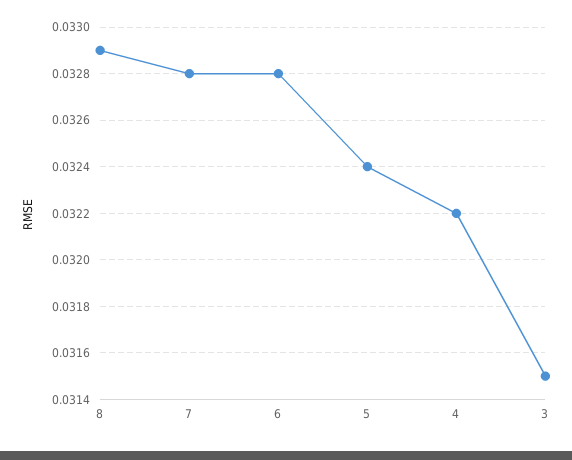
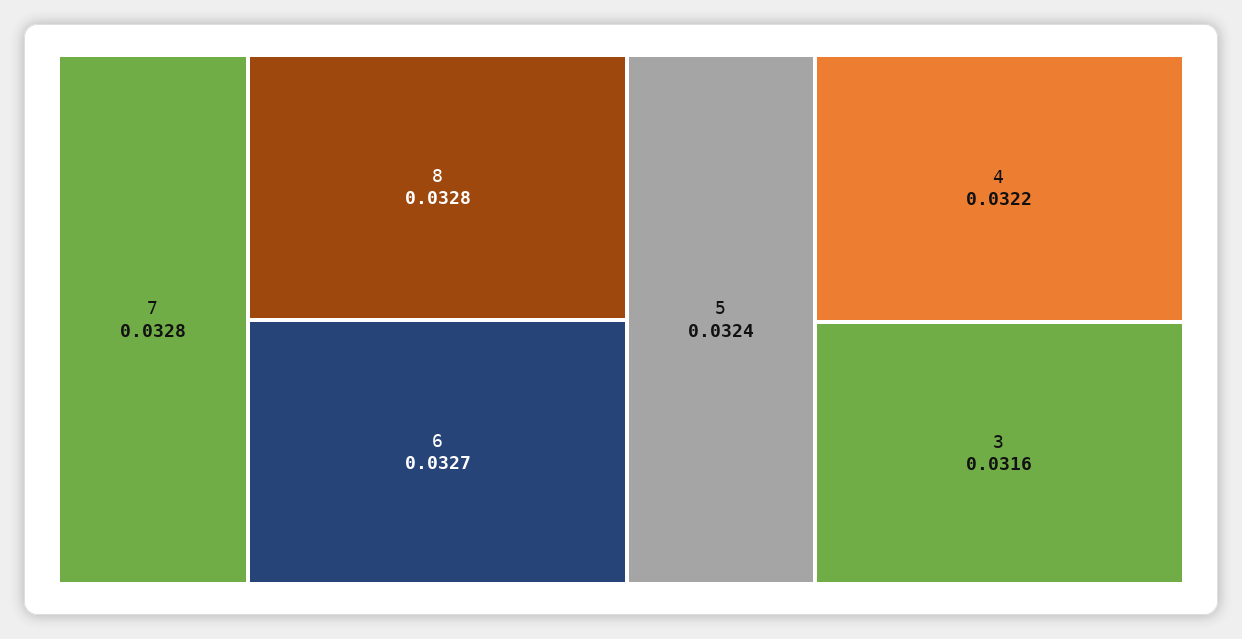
  {
-   "8": 0.0329,
+   "8": 0.0328,
    "7": 0.0328,
-   "6": 0.0328,
+   "6": 0.0327,
    "5": 0.0324,
    "4": 0.0322,
-   "3": 0.0315
+   "3": 0.0316
  }

